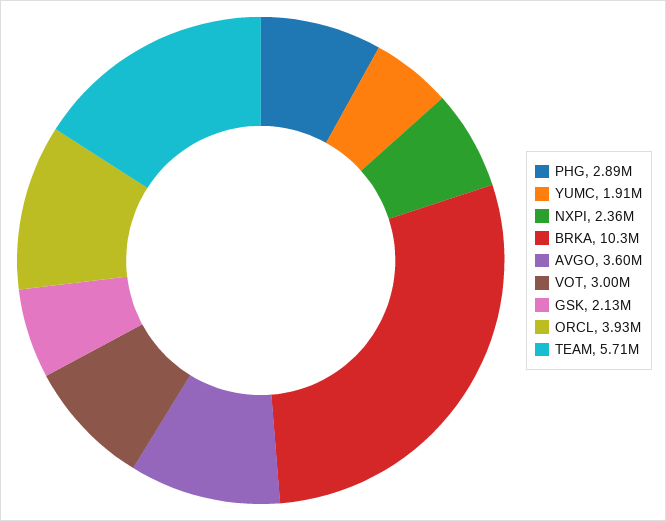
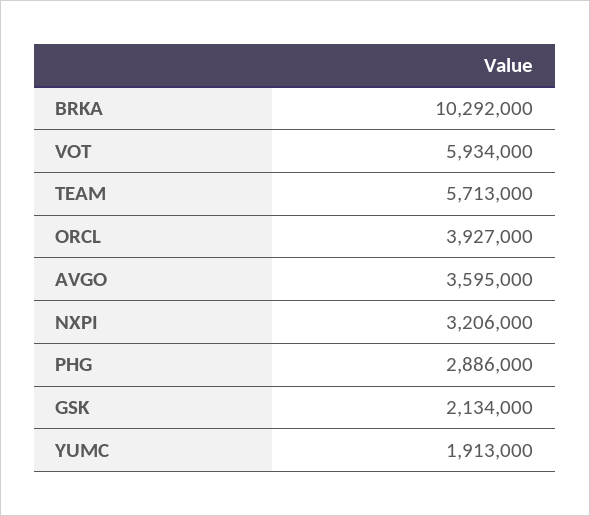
  {
    "PHG": 2886000,
    "YUMC": 1913000,
-   "NXPI": 2360000,
+   "NXPI": 3206000,
    "BRKA": 10292000,
    "AVGO": 3595000,
-   "VOT": 3000000,
+   "VOT": 5934000,
    "GSK": 2134000,
    "ORCL": 3927000,
    "TEAM": 5713000
  }

